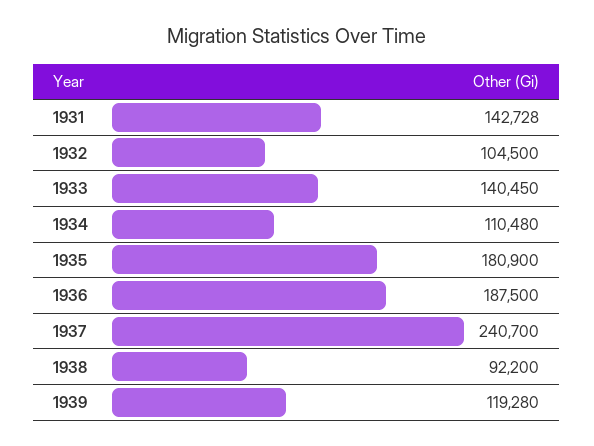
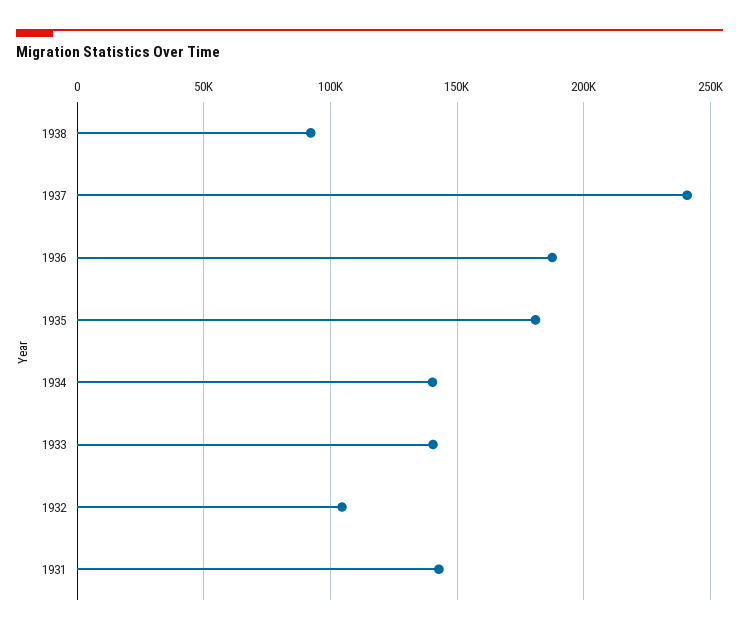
  {
    "1931": 142728,
    "1932": 104500,
    "1933": 140450,
-   "1934": 110480,
+   "1934": 140000,
    "1935": 180900,
    "1936": 187500,
    "1937": 240700,
-   "1938": 92200,
+   "1938": 92200
-   "1939": 119280
  }

